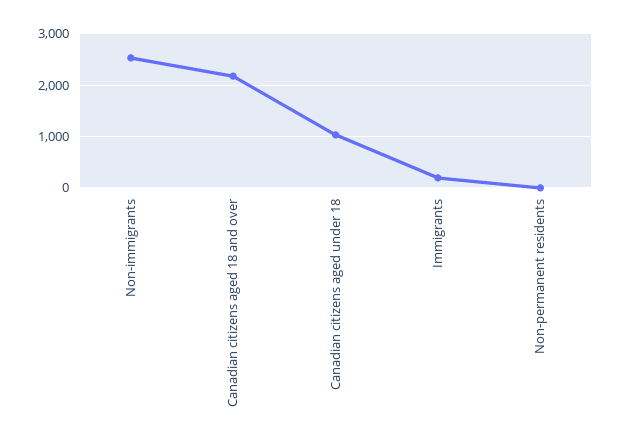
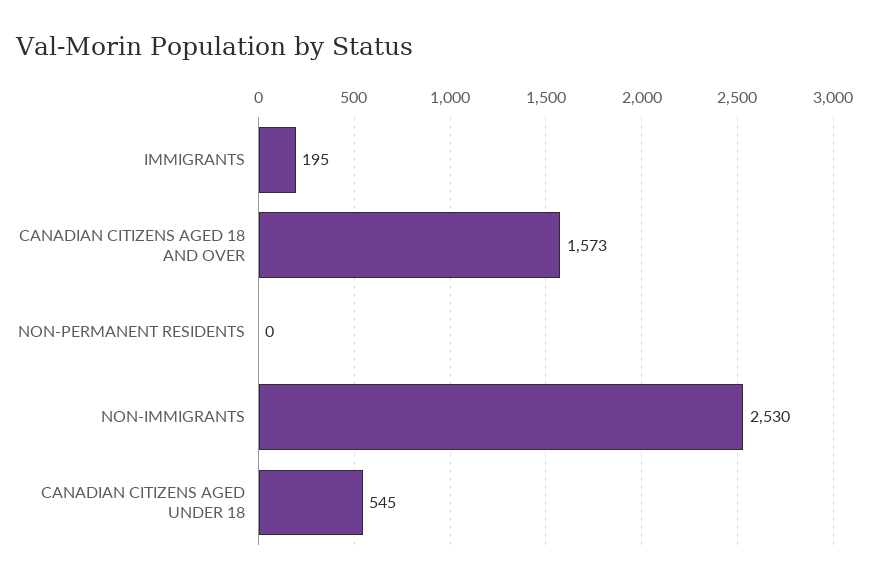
  {
    "Non-immigrants": 2530,
-   "Canadian citizens aged 18 and over": 2200,
+   "Canadian citizens aged 18 and over": 1573,
-   "Canadian citizens aged under 18": 1000,
+   "Canadian citizens aged under 18": 545,
    "Immigrants": 195,
    "Non-permanent residents": 0
  }

